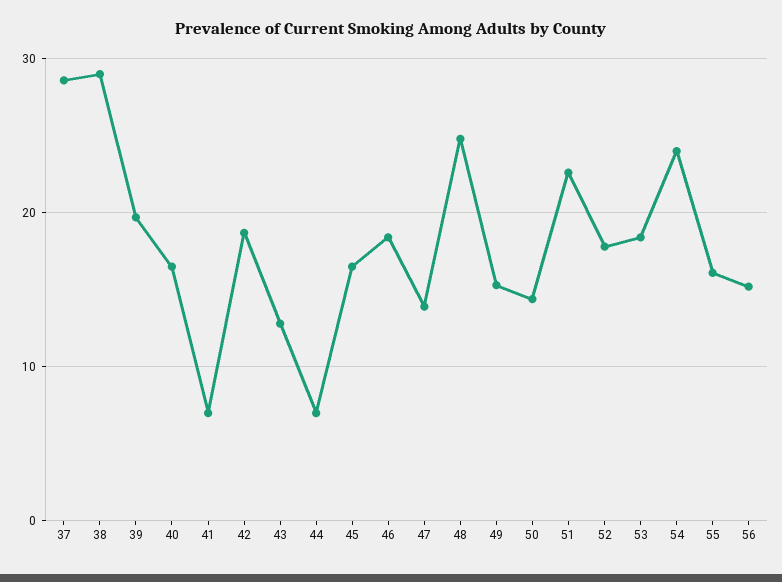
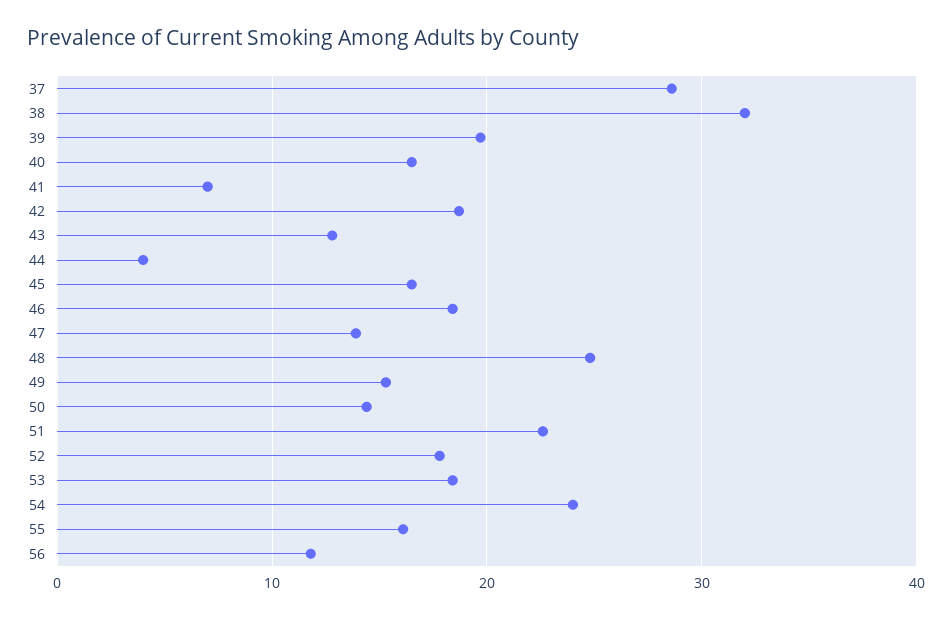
  {
    "37": 29,
-   "38": 29,
+   "38": 32,
    "39": 20,
    "40": 17,
    "41": 7,
    "42": 19,
    "43": 13,
-   "44": 7,
+   "44": 4,
    "45": 17,
    "46": 18,
    "47": 14,
    "48": 25,
    "49": 15,
    "50": 14,
    "51": 23,
    "52": 18,
    "53": 18,
    "54": 24,
    "55": 16,
-   "56": 15
+   "56": 12
  }

